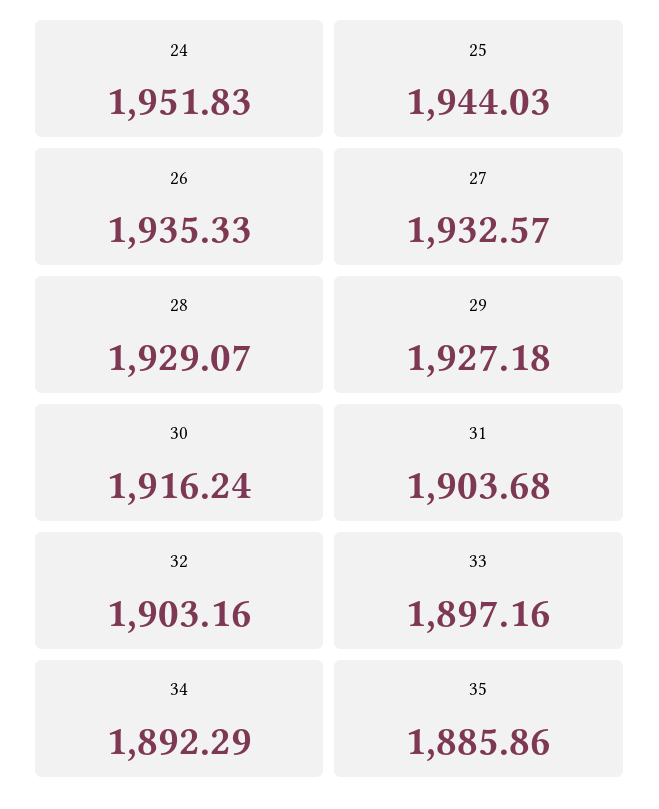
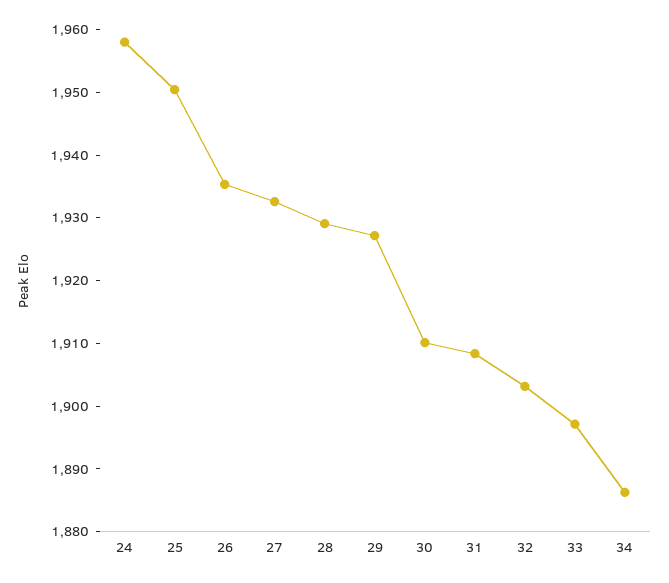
  {
-   "24": 1951.83,
+   "24": 1958,
-   "25": 1944.03,
+   "25": 1950,
    "26": 1935.33,
    "27": 1932.57,
    "28": 1929.07,
    "29": 1927.18,
-   "30": 1916.24,
+   "30": 1910,
-   "31": 1903.68,
+   "31": 1908,
    "32": 1903.16,
    "33": 1897.16,
-   "34": 1892.29,
+   "34": 1886
-   "35": 1885.86
  }

